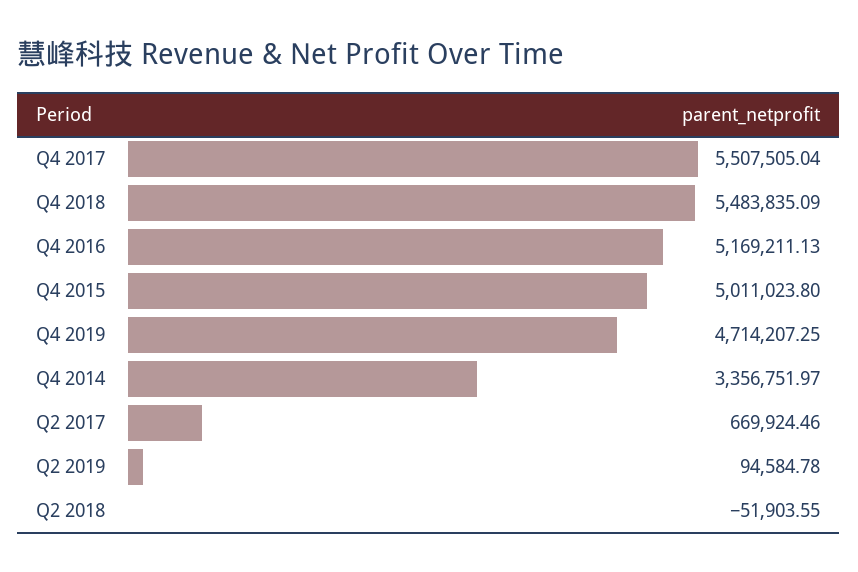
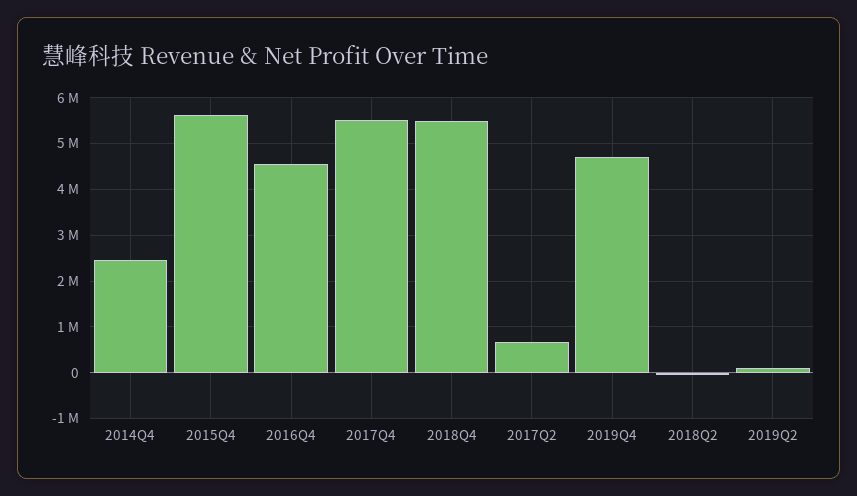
  {
    "Q4 2017": 5507505.04,
    "Q4 2018": 5483835.09,
-   "Q4 2016": 5169211.13,
+   "Q4 2016": 4600000,
-   "Q4 2015": 5011023.8,
+   "Q4 2015": 5600000,
    "Q4 2019": 4714207.25,
-   "Q4 2014": 3356751.97,
+   "Q4 2014": 2400000,
    "Q2 2017": 669924.46,
    "Q2 2019": 94584.78,
    "Q2 2018": -51903.55
  }

